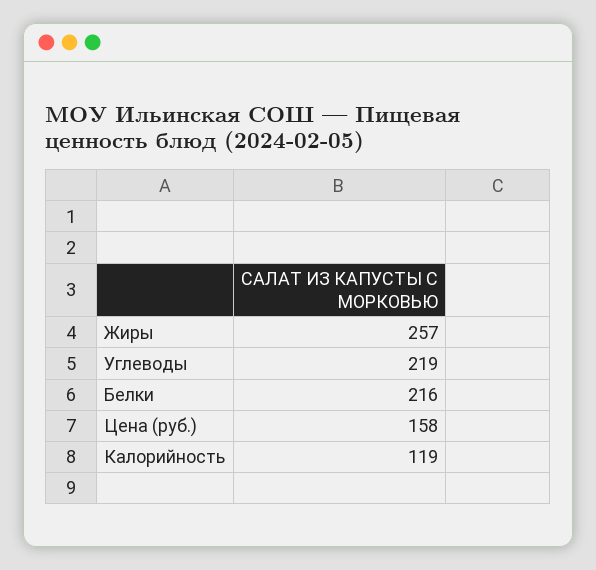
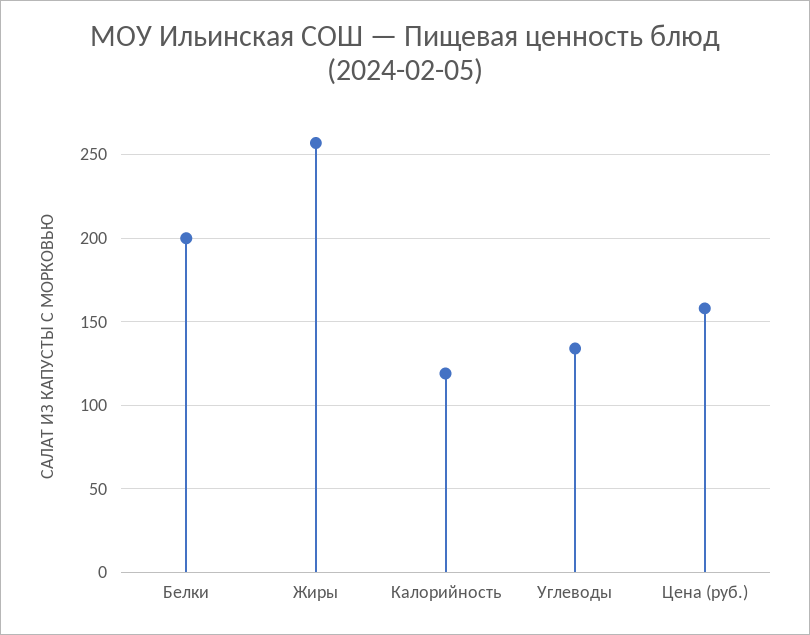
  {
    "Жиры": 257,
-   "Углеводы": 219,
+   "Углеводы": 135,
-   "Белки": 216,
+   "Белки": 200,
    "Цена (руб.)": 158,
    "Калорийность": 119
  }

